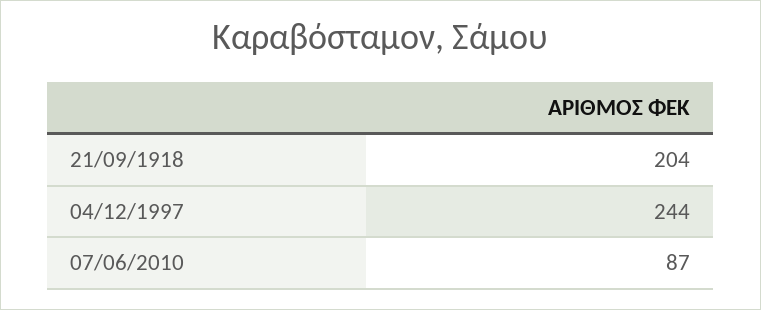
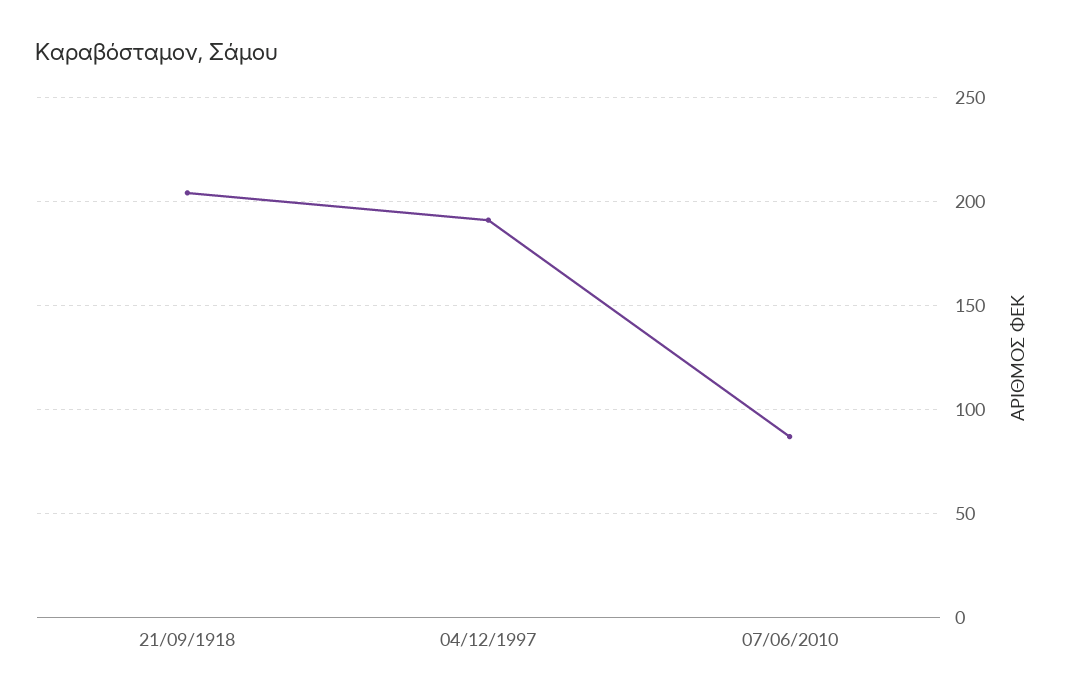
  {
    "21/09/1918": 204,
-   "04/12/1997": 244,
+   "04/12/1997": 190,
    "07/06/2010": 87
  }

